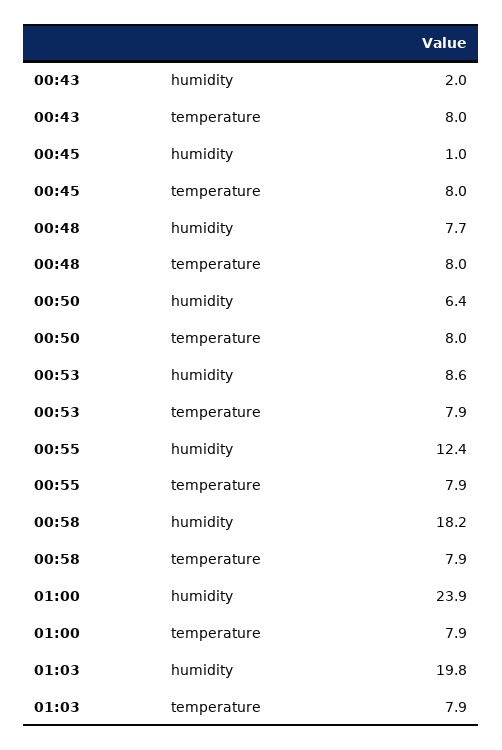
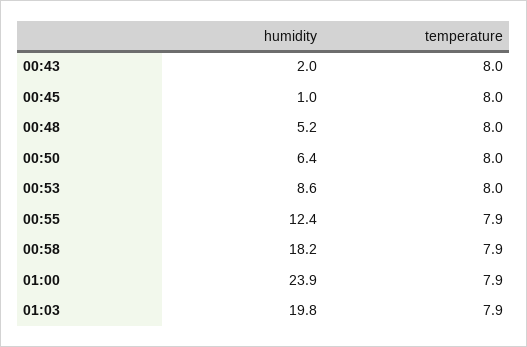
  {
    "00:43": {
      "humidity": 2,
      "temperature": 8
    },
    "00:45": {
      "humidity": 1,
      "temperature": 8
    },
    "00:48": {
-     "humidity": 7.7,
+     "humidity": 5.2,
      "temperature": 8
    },
    "00:50": {
      "humidity": 6.4,
      "temperature": 8
    },
    "00:53": {
      "humidity": 8.6,
-     "temperature": 7.9
+     "temperature": 8
    },
    "00:55": {
      "humidity": 12.4,
      "temperature": 7.9
    },
    "00:58": {
      "humidity": 18.2,
      "temperature": 7.9
    },
    "01:00": {
      "humidity": 23.9,
      "temperature": 7.9
    },
    "01:03": {
      "humidity": 19.8,
      "temperature": 7.9
    }
  }

